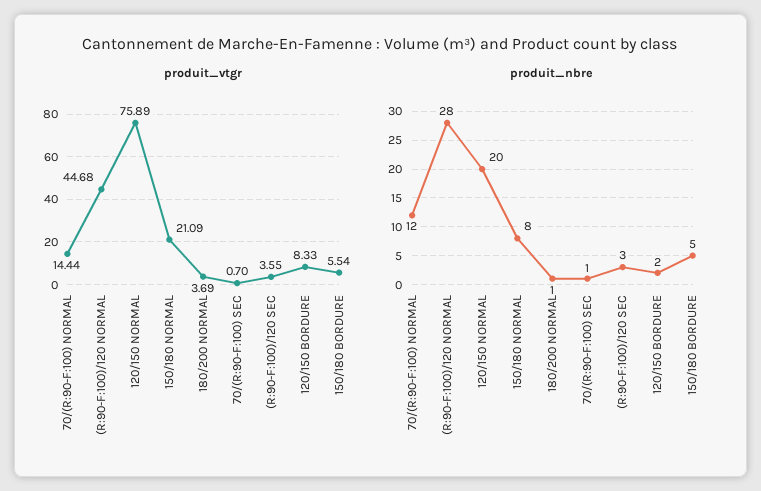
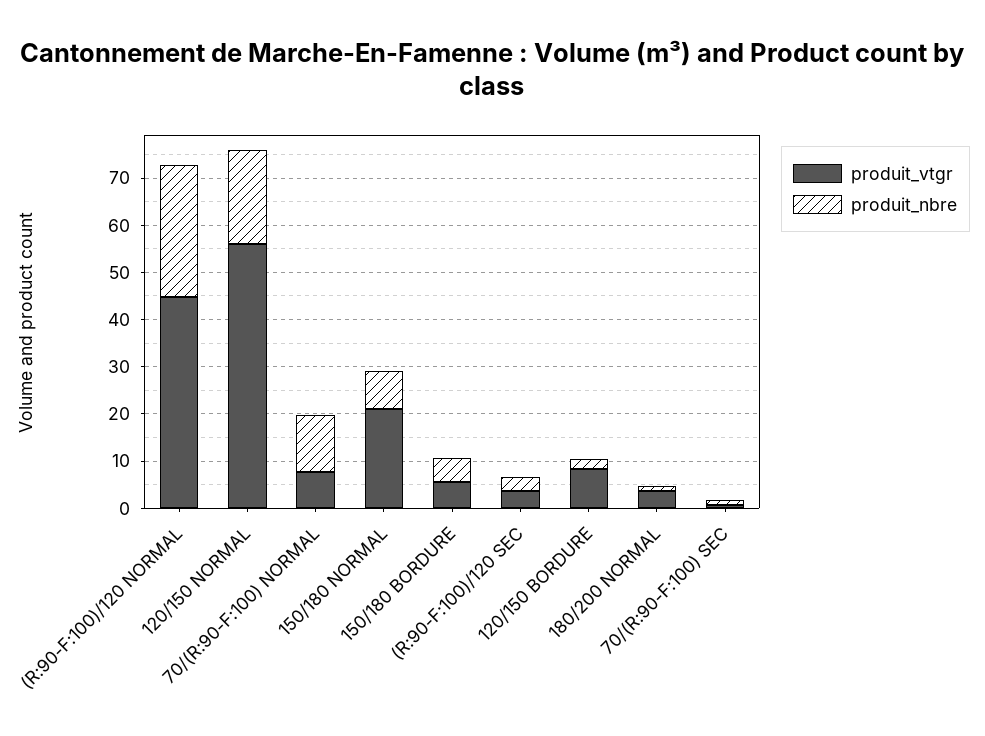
  {
    "produit_vtgr": {
-     "70/(R:90-F:100) NORMAL": 14.44,
+     "70/(R:90-F:100) NORMAL": 8,
      "(R:90-F:100)/120 NORMAL": 44.68,
-     "120/150 NORMAL": 75.89,
+     "120/150 NORMAL": 56,
      "150/180 NORMAL": 21.09,
      "180/200 NORMAL": 3.69,
      "70/(R:90-F:100) SEC": 0.7,
      "(R:90-F:100)/120 SEC": 3.55,
      "120/150 BORDURE": 8.33,
      "150/180 BORDURE": 5.54
    },
    "produit_nbre": {
      "70/(R:90-F:100) NORMAL": 12,
      "(R:90-F:100)/120 NORMAL": 28,
      "120/150 NORMAL": 20,
      "150/180 NORMAL": 8,
      "180/200 NORMAL": 1,
      "70/(R:90-F:100) SEC": 1,
      "(R:90-F:100)/120 SEC": 3,
      "120/150 BORDURE": 2,
      "150/180 BORDURE": 5
    }
  }

